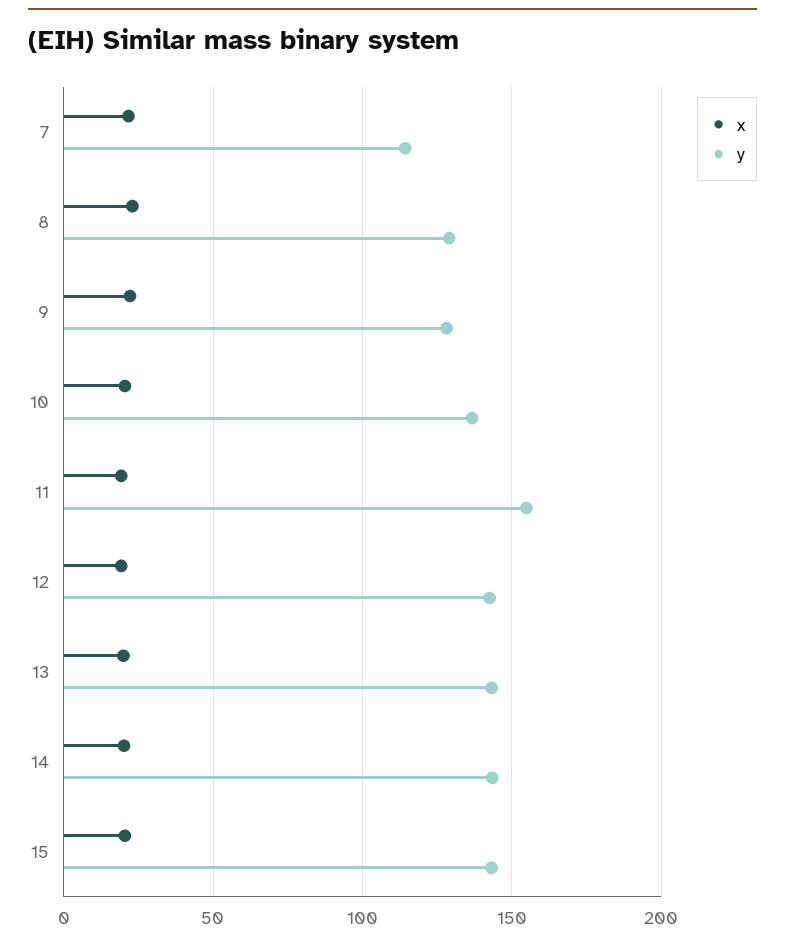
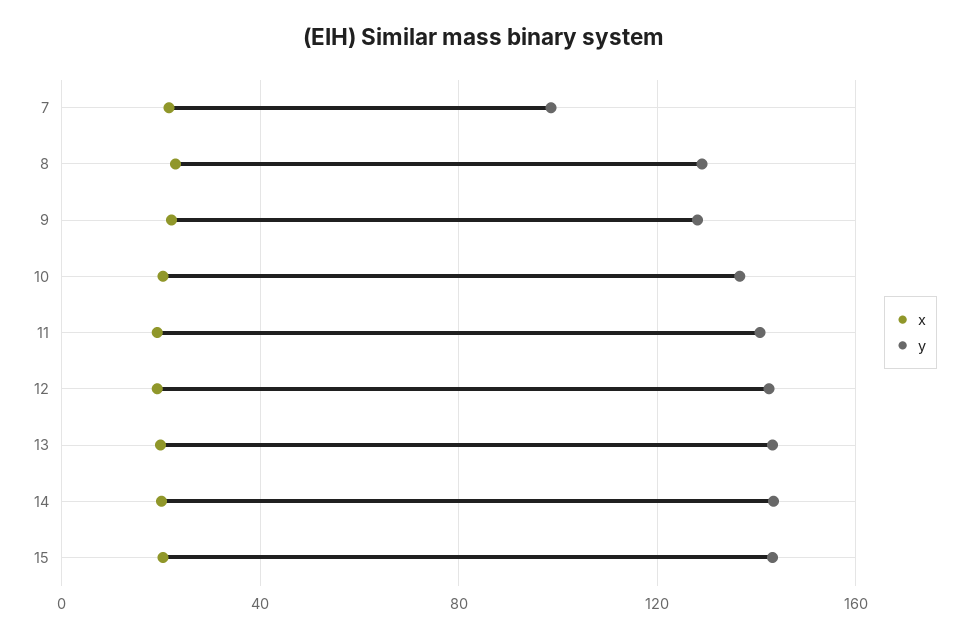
  {
    "x": {
      "7": 20,
      "8": 25,
      "9": 20,
      "10": 20,
      "11": 20,
      "12": 20,
      "13": 20,
      "14": 20,
      "15": 20
    },
    "y": {
-     "7": 115,
+     "7": 100,
      "8": 130,
      "9": 130,
      "10": 135,
-     "11": 155,
+     "11": 140,
      "12": 145,
      "13": 145,
      "14": 145,
      "15": 145
    }
  }

